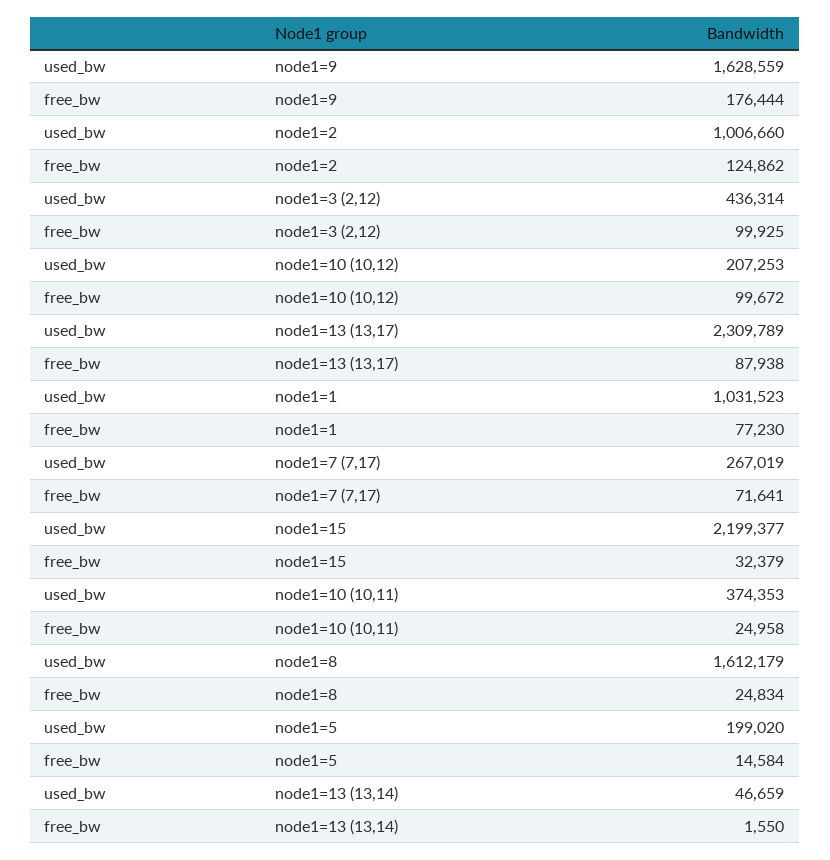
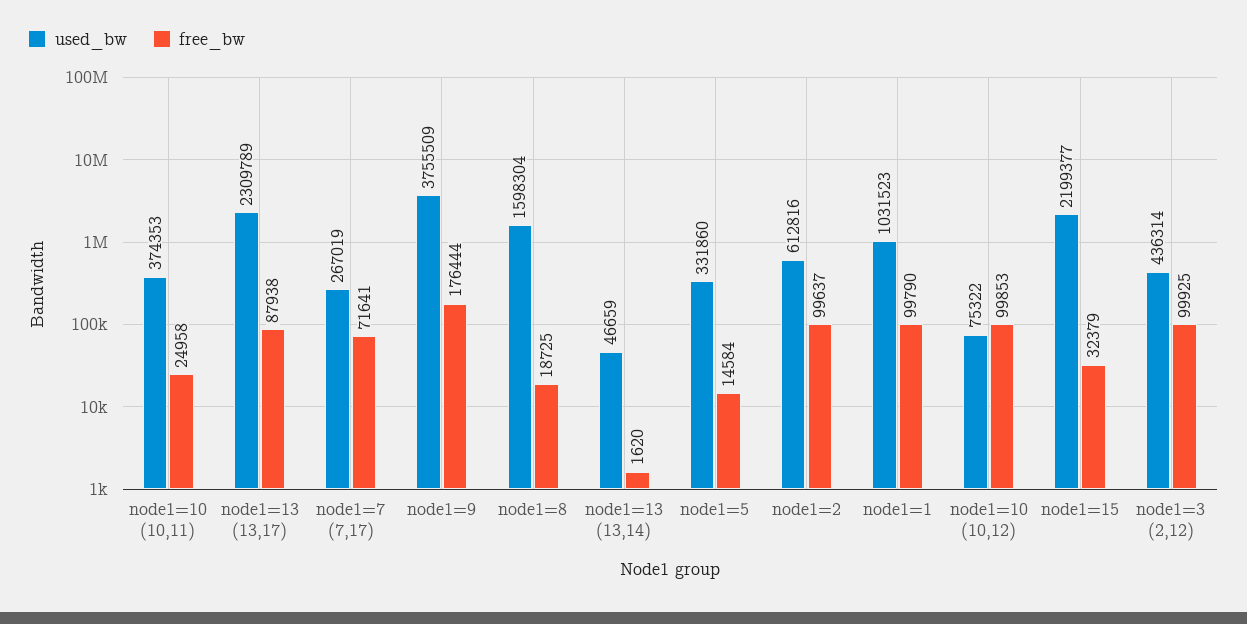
  {
    "used_bw": {
-     "node1=9": 1628559,
+     "node1=9": 3755509,
-     "node1=2": 1006660,
+     "node1=2": 612816,
      "node1=3 (2,12)": 436314,
-     "node1=10 (10,12)": 207253,
+     "node1=10 (10,12)": 75322,
      "node1=13 (13,17)": 2309789,
      "node1=1": 1031523,
      "node1=7 (7,17)": 267019,
      "node1=15": 2199377,
      "node1=10 (10,11)": 374353,
-     "node1=8": 1612179,
+     "node1=8": 1598304,
-     "node1=5": 199020,
+     "node1=5": 331860,
      "node1=13 (13,14)": 46659
    },
    "free_bw": {
      "node1=9": 176444,
-     "node1=2": 124862,
+     "node1=2": 99637,
      "node1=3 (2,12)": 99925,
-     "node1=10 (10,12)": 99672,
+     "node1=10 (10,12)": 99853,
      "node1=13 (13,17)": 87938,
-     "node1=1": 77230,
+     "node1=1": 99790,
      "node1=7 (7,17)": 71641,
      "node1=15": 32379,
      "node1=10 (10,11)": 24958,
-     "node1=8": 24834,
+     "node1=8": 18725,
      "node1=5": 14584,
-     "node1=13 (13,14)": 1550
+     "node1=13 (13,14)": 1620
    }
  }

